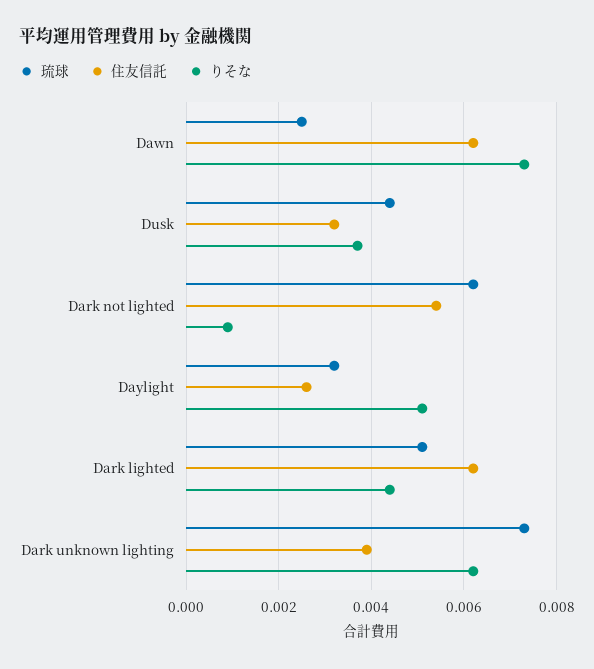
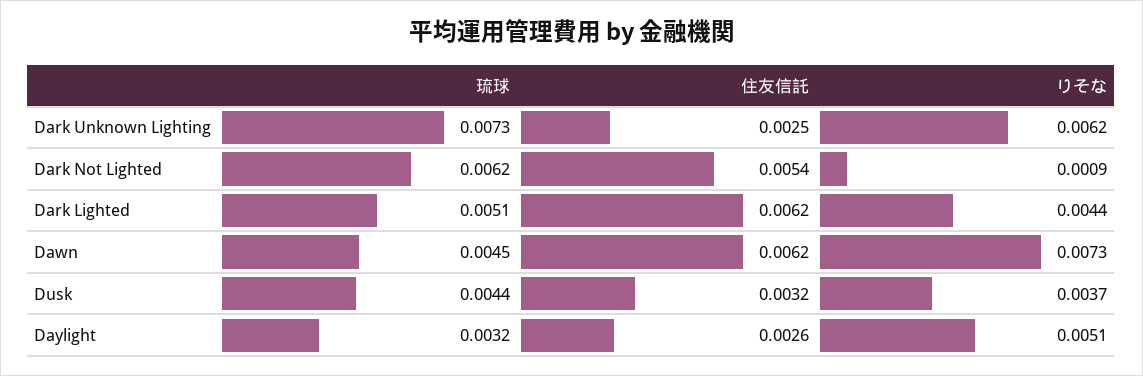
  {
    "琉球": {
-     "Dawn": 0.0025,
+     "Dawn": 0.0045,
      "Dusk": 0.0044,
      "Dark not lighted": 0.0062,
      "Daylight": 0.0032,
      "Dark lighted": 0.0051,
      "Dark unknown lighting": 0.0073
    },
    "住友信託": {
      "Dawn": 0.0062,
      "Dusk": 0.0032,
      "Dark not lighted": 0.0054,
      "Daylight": 0.0026,
      "Dark lighted": 0.0062,
-     "Dark unknown lighting": 0.004
+     "Dark unknown lighting": 0.0025
    },
    "りそな": {
      "Dawn": 0.0073,
      "Dusk": 0.0037,
      "Dark not lighted": 0.0009,
      "Daylight": 0.0051,
      "Dark lighted": 0.0044,
      "Dark unknown lighting": 0.0062
    }
  }

